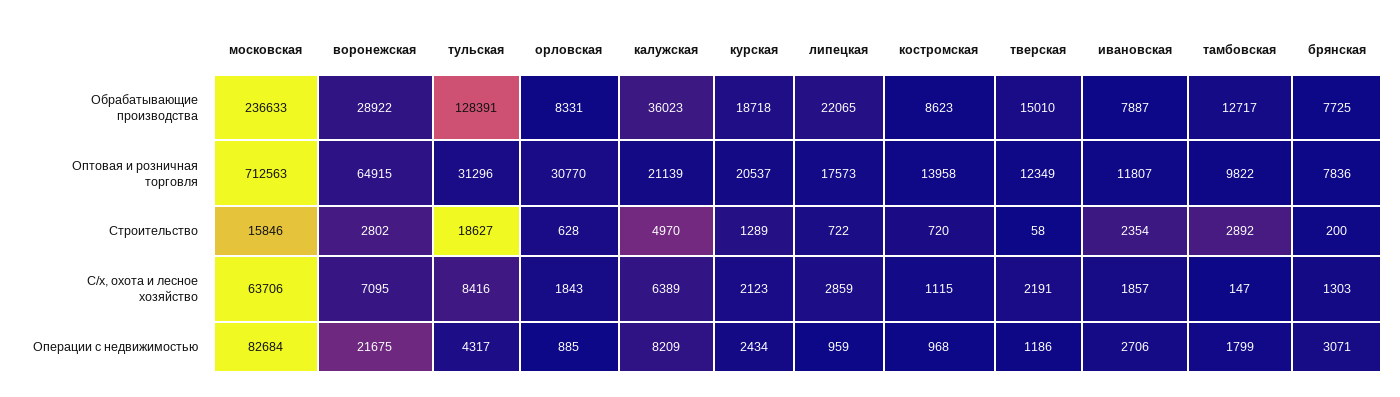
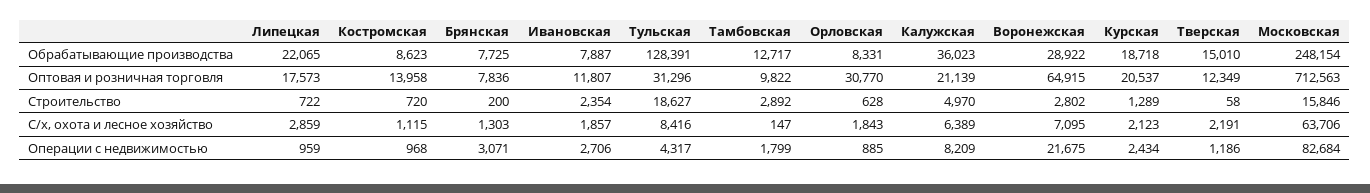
  {
    "московская": {
-     "Обрабатывающие производства": 236633,
+     "Обрабатывающие производства": 248154,
      "Оптовая и розничная торговля": 712563,
      "Строительство": 15846,
      "С/х, охота и лесное хозяйство": 63706,
      "Операции с недвижимостью": 82684
    },
    "воронежская": {
      "Обрабатывающие производства": 28922,
      "Оптовая и розничная торговля": 64915,
      "Строительство": 2802,
      "С/х, охота и лесное хозяйство": 7095,
      "Операции с недвижимостью": 21675
    },
    "тульская": {
      "Обрабатывающие производства": 128391,
      "Оптовая и розничная торговля": 31296,
      "Строительство": 18627,
      "С/х, охота и лесное хозяйство": 8416,
      "Операции с недвижимостью": 4317
    },
    "орловская": {
      "Обрабатывающие производства": 8331,
      "Оптовая и розничная торговля": 30770,
      "Строительство": 628,
      "С/х, охота и лесное хозяйство": 1843,
      "Операции с недвижимостью": 885
    },
    "калужская": {
      "Обрабатывающие производства": 36023,
      "Оптовая и розничная торговля": 21139,
      "Строительство": 4970,
      "С/х, охота и лесное хозяйство": 6389,
      "Операции с недвижимостью": 8209
    },
    "курская": {
      "Обрабатывающие производства": 18718,
      "Оптовая и розничная торговля": 20537,
      "Строительство": 1289,
      "С/х, охота и лесное хозяйство": 2123,
      "Операции с недвижимостью": 2434
    },
    "липецкая": {
      "Обрабатывающие производства": 22065,
      "Оптовая и розничная торговля": 17573,
      "Строительство": 722,
      "С/х, охота и лесное хозяйство": 2859,
      "Операции с недвижимостью": 959
    },
    "костромская": {
      "Обрабатывающие производства": 8623,
      "Оптовая и розничная торговля": 13958,
      "Строительство": 720,
      "С/х, охота и лесное хозяйство": 1115,
      "Операции с недвижимостью": 968
    },
    "тверская": {
      "Обрабатывающие производства": 15010,
      "Оптовая и розничная торговля": 12349,
      "Строительство": 58,
      "С/х, охота и лесное хозяйство": 2191,
      "Операции с недвижимостью": 1186
    },
    "ивановская": {
      "Обрабатывающие производства": 7887,
      "Оптовая и розничная торговля": 11807,
      "Строительство": 2354,
      "С/х, охота и лесное хозяйство": 1857,
      "Операции с недвижимостью": 2706
    },
    "тамбовская": {
      "Обрабатывающие производства": 12717,
      "Оптовая и розничная торговля": 9822,
      "Строительство": 2892,
      "С/х, охота и лесное хозяйство": 147,
      "Операции с недвижимостью": 1799
    },
    "брянская": {
      "Обрабатывающие производства": 7725,
      "Оптовая и розничная торговля": 7836,
      "Строительство": 200,
      "С/х, охота и лесное хозяйство": 1303,
      "Операции с недвижимостью": 3071
    }
  }

